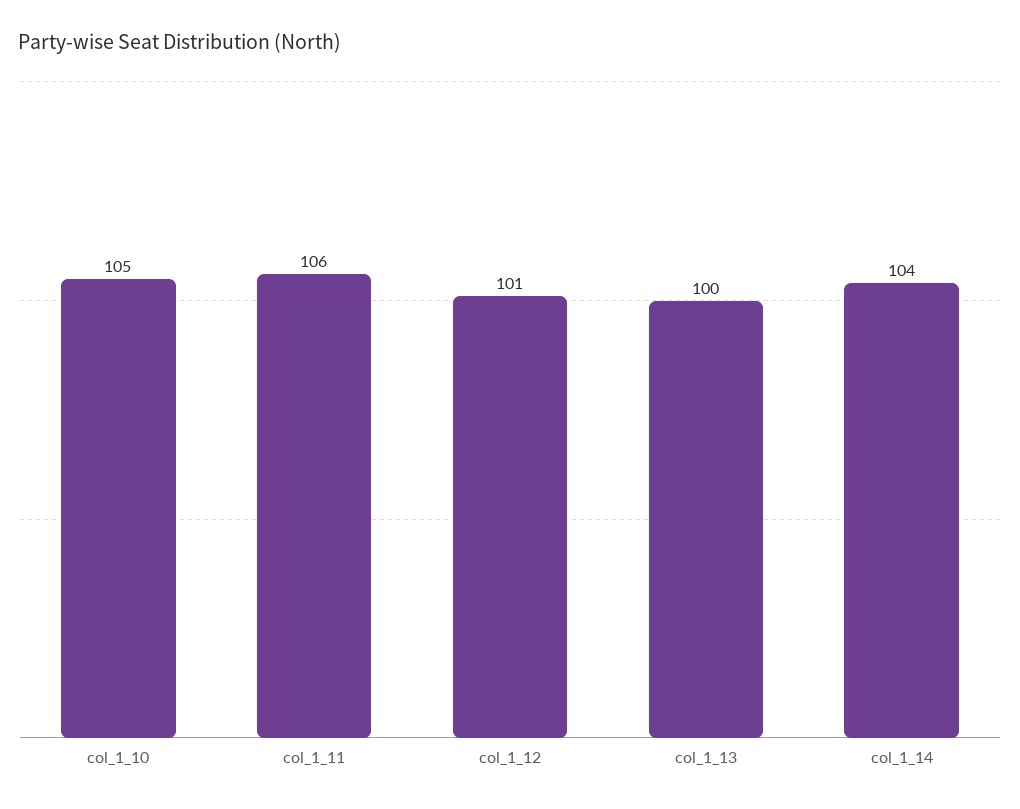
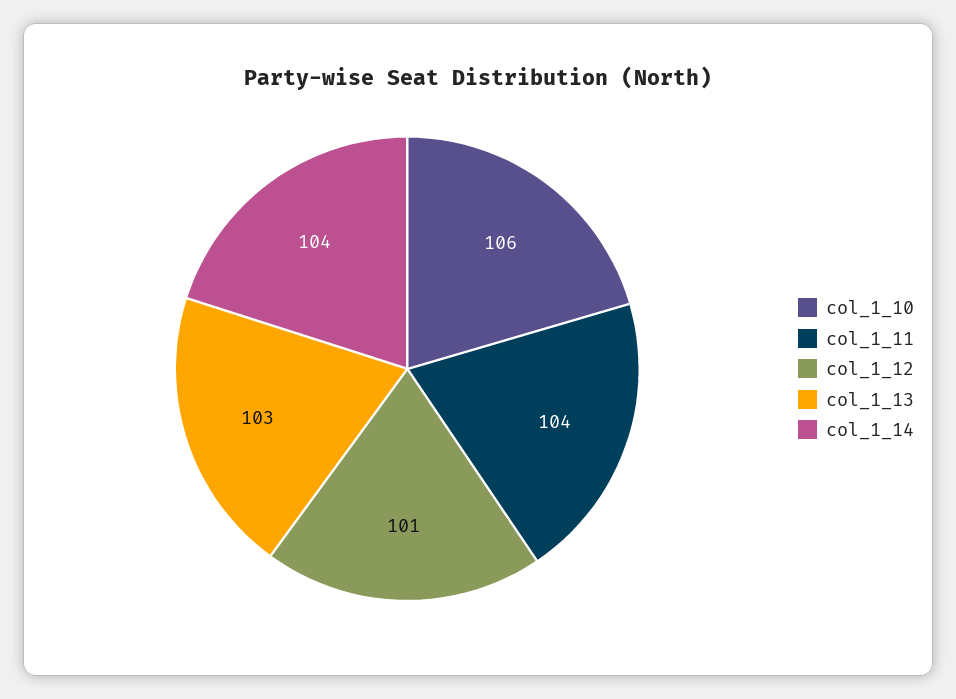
  {
-   "col_1_10": 105,
+   "col_1_10": 106,
-   "col_1_11": 106,
+   "col_1_11": 104,
    "col_1_12": 101,
-   "col_1_13": 100,
+   "col_1_13": 103,
    "col_1_14": 104
  }

